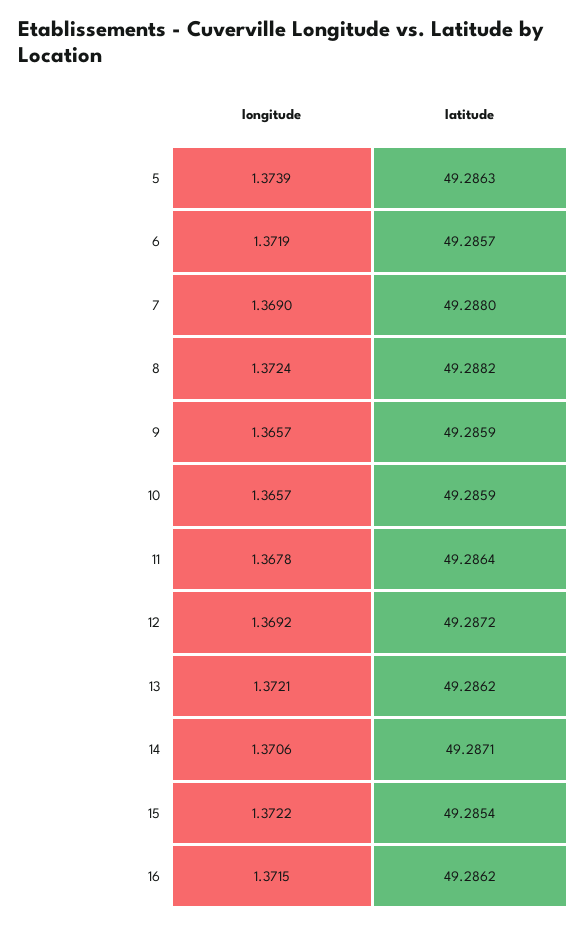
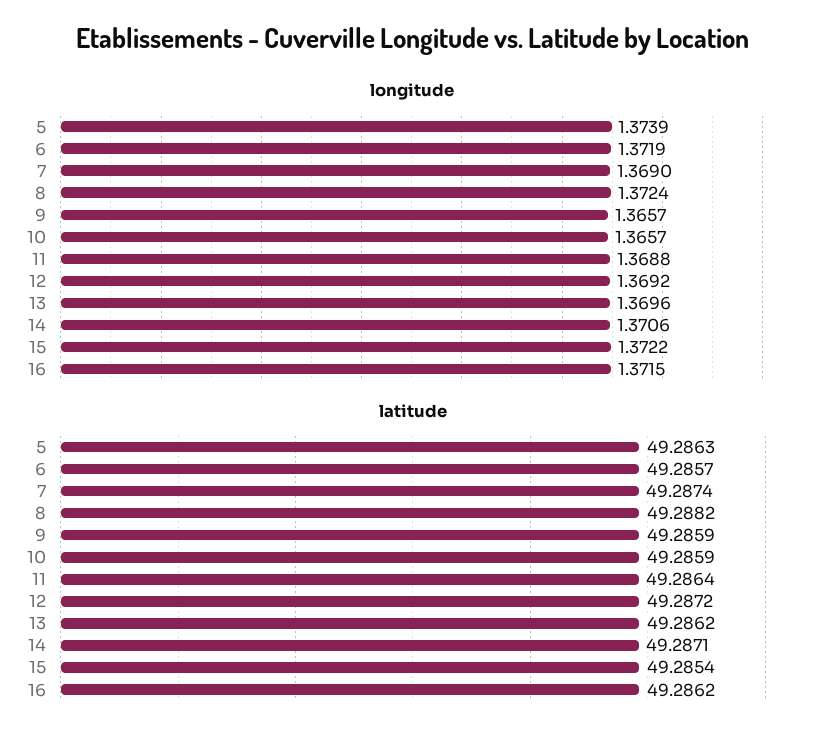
  {
    "longitude": {
      "5": 1.3739,
      "6": 1.3719,
      "7": 1.369,
      "8": 1.3724,
      "9": 1.3657,
      "10": 1.3657,
-     "11": 1.3678,
+     "11": 1.3688,
      "12": 1.3692,
-     "13": 1.3721,
+     "13": 1.3696,
      "14": 1.3706,
      "15": 1.3722,
      "16": 1.3715
    },
    "latitude": {
      "5": 49.2863,
      "6": 49.2857,
-     "7": 49.288,
+     "7": 49.2874,
      "8": 49.2882,
      "9": 49.2859,
      "10": 49.2859,
      "11": 49.2864,
      "12": 49.2872,
      "13": 49.2862,
      "14": 49.2871,
      "15": 49.2854,
      "16": 49.2862
    }
  }

